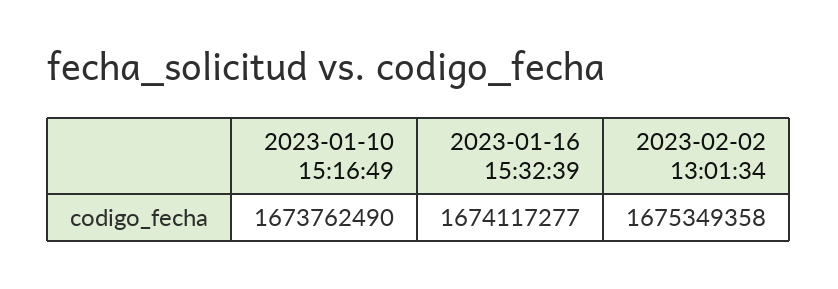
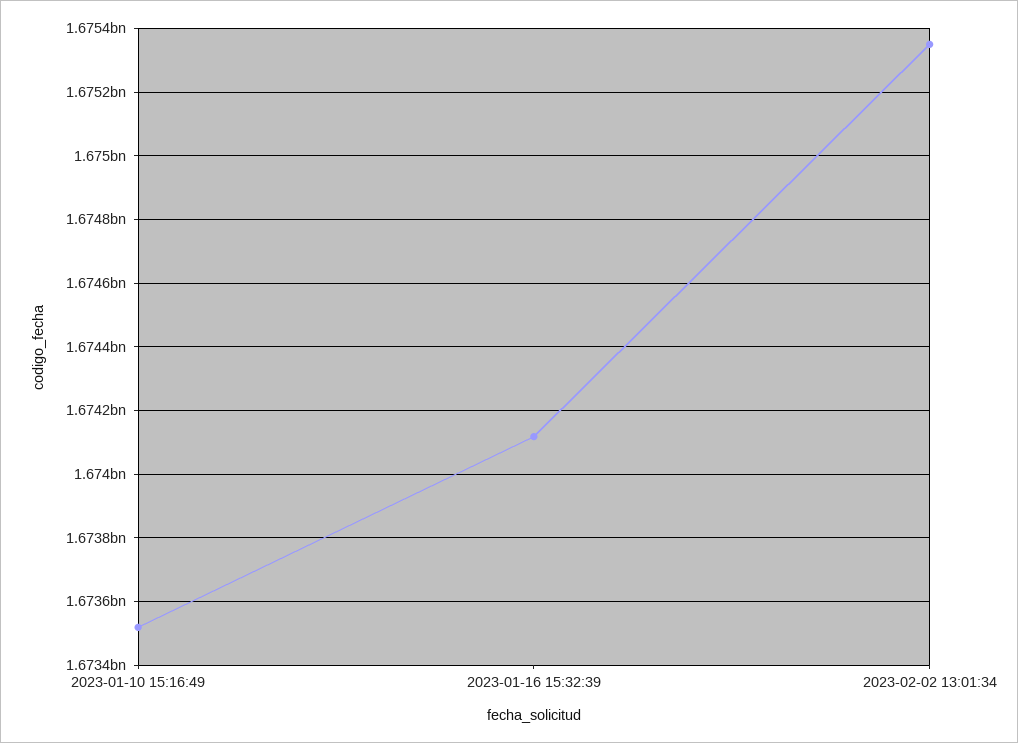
  {
-   "2023-01-10 15:16:49": 1673762490,
+   "2023-01-10 15:16:49": 1673520000,
    "2023-01-16 15:32:39": 1674117277,
    "2023-02-02 13:01:34": 1675349358
  }

